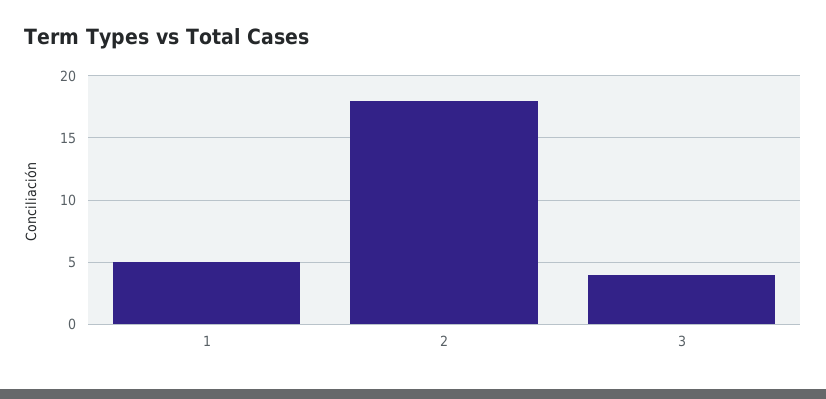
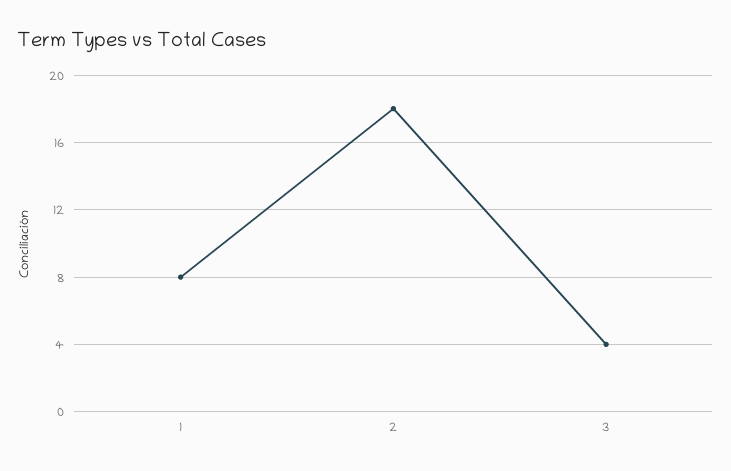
  {
-   "1": 5,
+   "1": 8,
    "2": 18,
    "3": 4
  }

